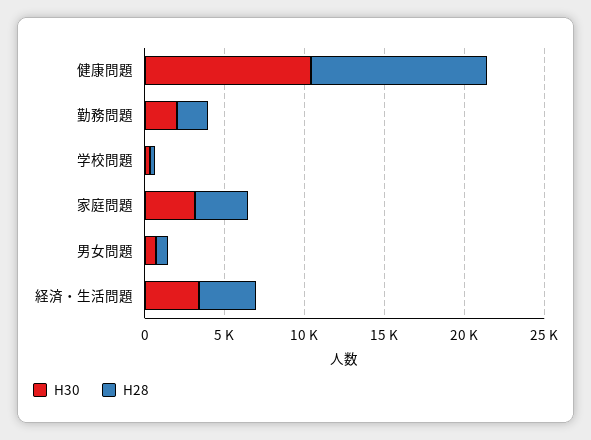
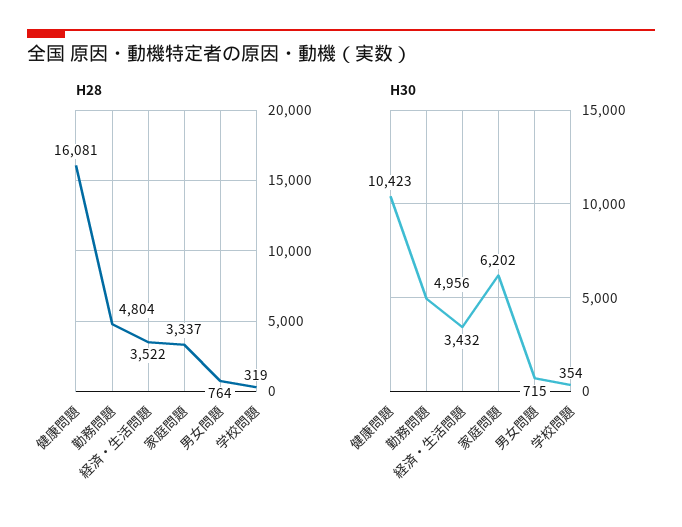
  {
    "H30": {
      "健康問題": 10423,
-     "勤務問題": 2000,
+     "勤務問題": 4956,
      "学校問題": 354,
-     "家庭問題": 3000,
+     "家庭問題": 6202,
      "男女問題": 715,
      "経済・生活問題": 3432
    },
    "H28": {
-     "健康問題": 11000,
+     "健康問題": 16081,
-     "勤務問題": 2000,
+     "勤務問題": 4804,
      "学校問題": 319,
      "家庭問題": 3337,
      "男女問題": 764,
      "経済・生活問題": 3522
    }
  }

